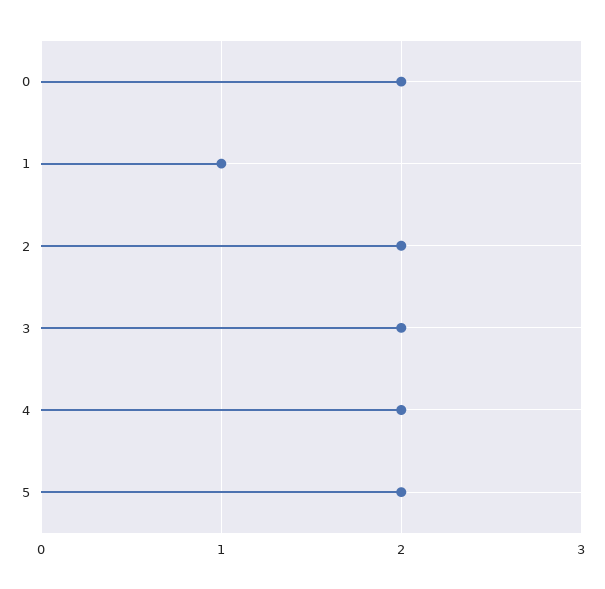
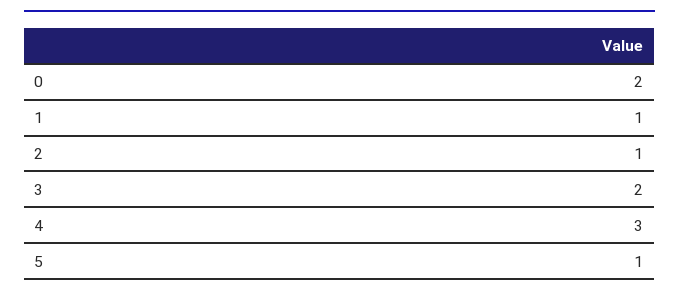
  {
    "0": 2,
    "1": 1,
-   "2": 2,
+   "2": 1,
    "3": 2,
-   "4": 2,
+   "4": 3,
-   "5": 2
+   "5": 1
  }

